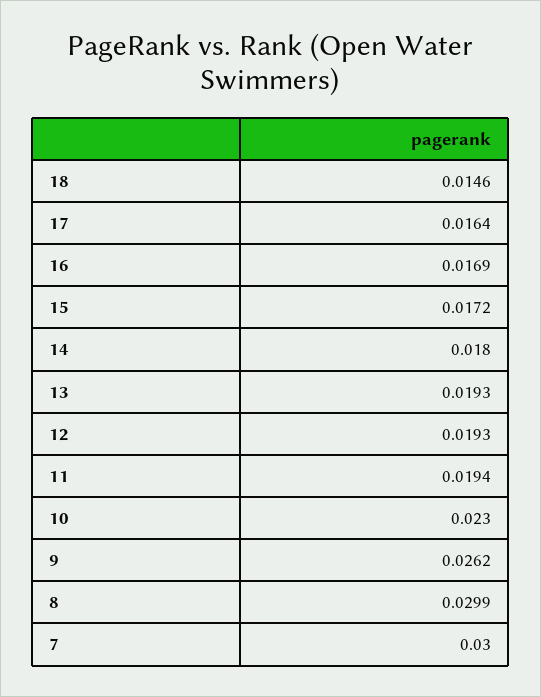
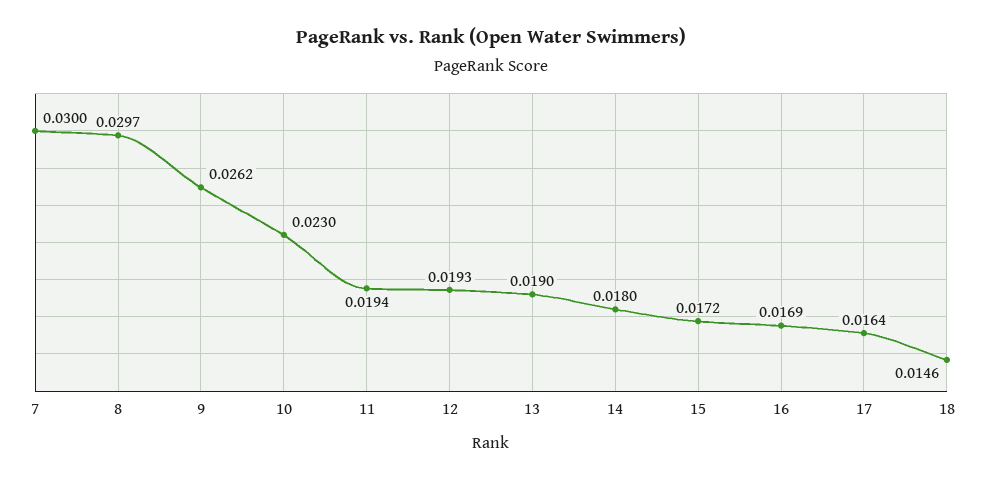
  {
    "18": 0.0146,
    "17": 0.0164,
    "16": 0.0169,
    "15": 0.0172,
    "14": 0.018,
-   "13": 0.0193,
+   "13": 0.019,
    "12": 0.0193,
    "11": 0.0194,
    "10": 0.023,
    "9": 0.0262,
-   "8": 0.0299,
+   "8": 0.0297,
    "7": 0.03
  }

